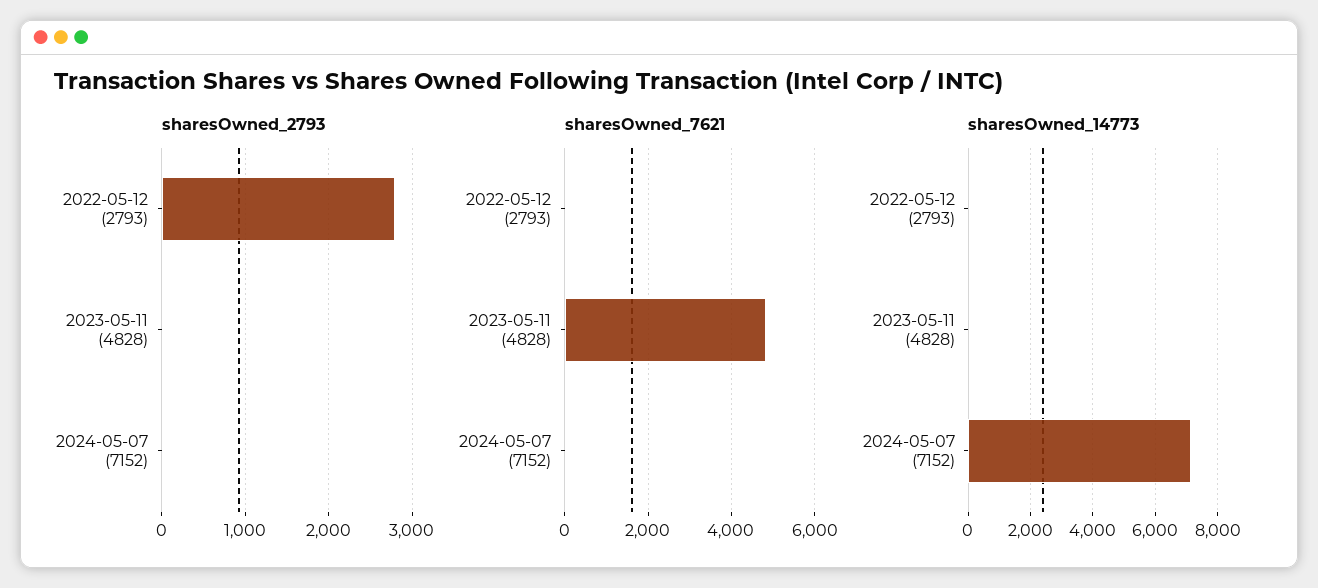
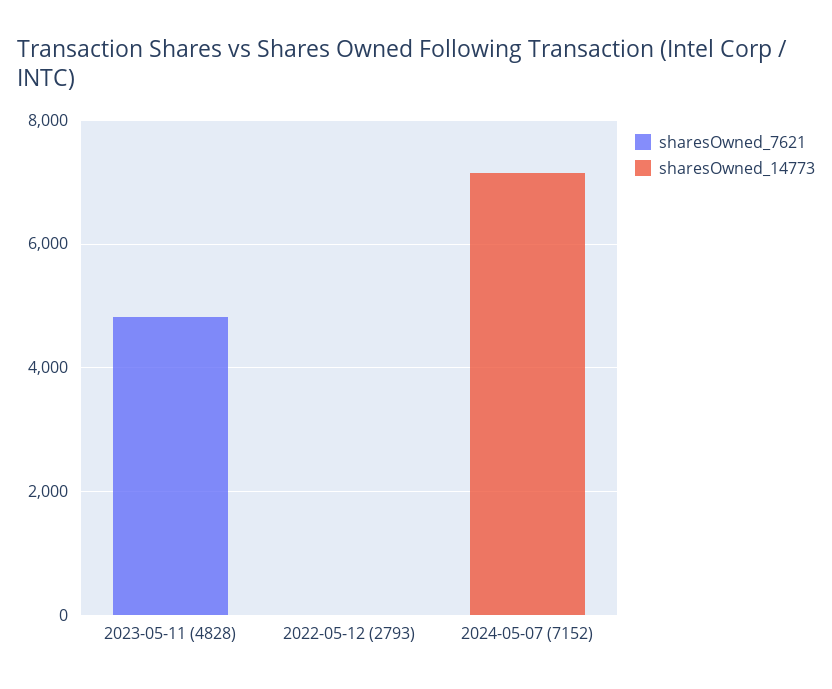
  {
-   "sharesOwned_2793": {
-     "2022-05-12 (2793)": 2800,
-     "2023-05-11 (4828)": 0,
-     "2024-05-07 (7152)": 0
-   },
    "sharesOwned_7621": {
      "2022-05-12 (2793)": 0,
      "2023-05-11 (4828)": 4800,
      "2024-05-07 (7152)": 0
    },
    "sharesOwned_14773": {
      "2022-05-12 (2793)": 0,
      "2023-05-11 (4828)": 0,
      "2024-05-07 (7152)": 7200
    }
  }

